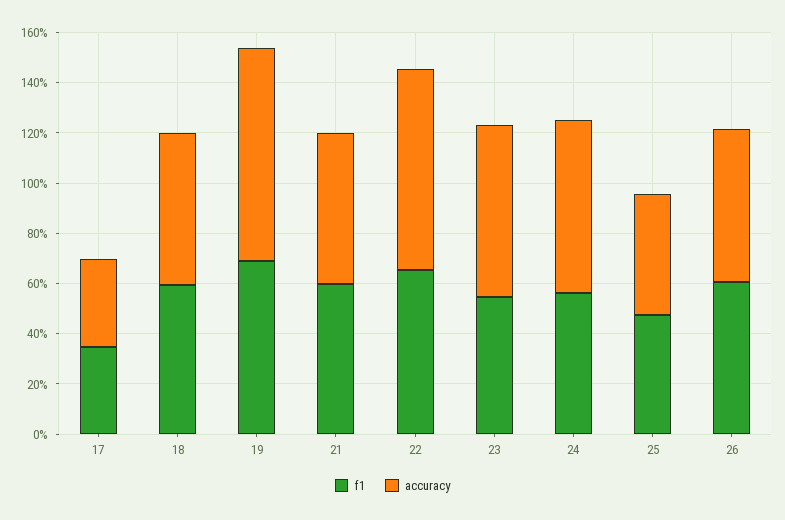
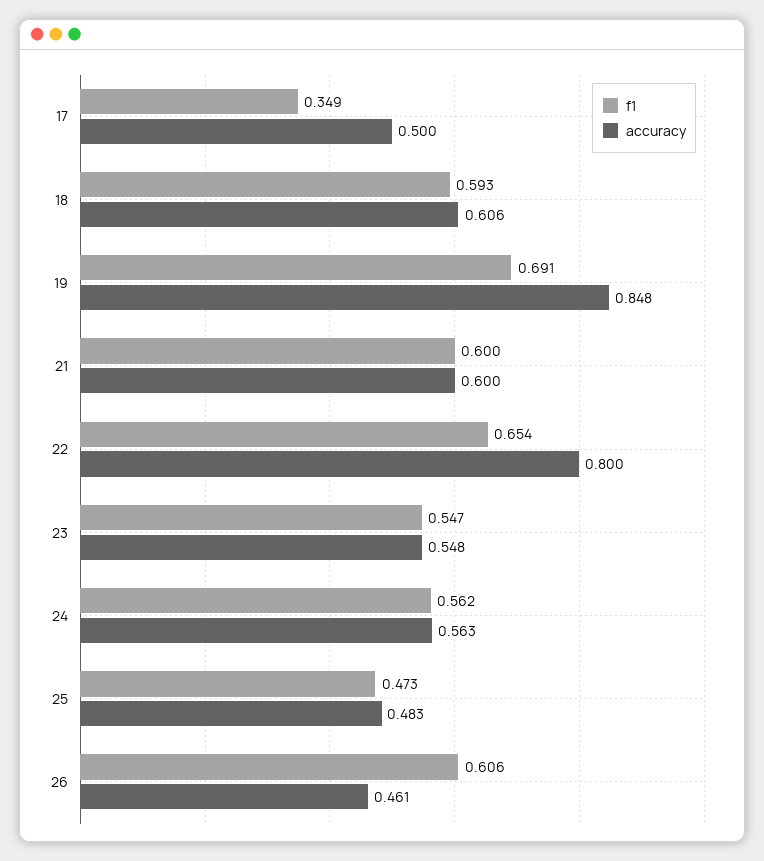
  {
    "f1": {
      "17": 0.349,
      "18": 0.593,
      "19": 0.691,
      "21": 0.6,
      "22": 0.654,
      "23": 0.547,
      "24": 0.562,
      "25": 0.473,
      "26": 0.606
    },
    "accuracy": {
-     "17": 0.35,
+     "17": 0.5,
      "18": 0.606,
      "19": 0.848,
      "21": 0.6,
      "22": 0.8,
-     "23": 0.7,
+     "23": 0.548,
-     "24": 0.7,
+     "24": 0.563,
      "25": 0.483,
-     "26": 0.6
+     "26": 0.461
    }
  }

